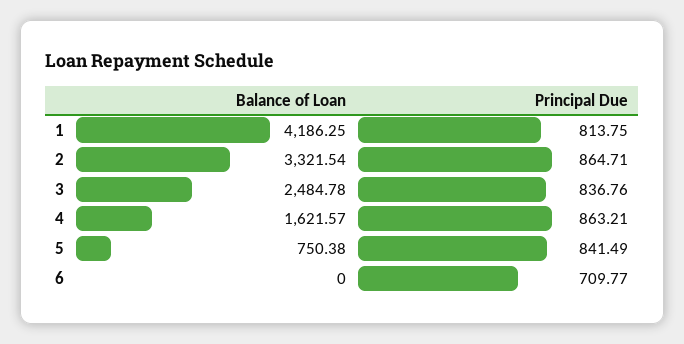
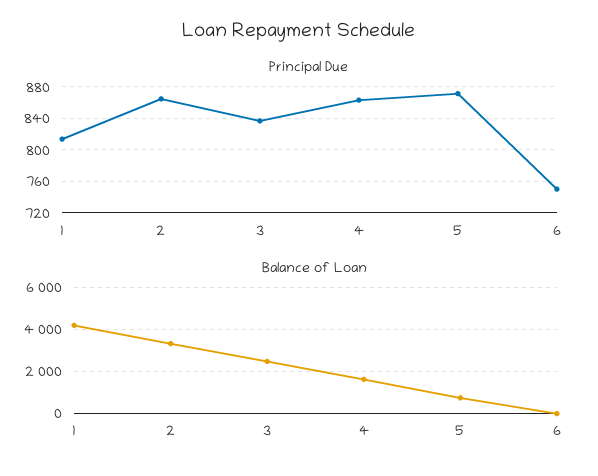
  {
    "Balance of Loan": {
      "1": 4186.25,
      "2": 3321.54,
      "3": 2484.78,
      "4": 1621.57,
      "5": 750.38,
      "6": 0
    },
    "Principal Due": {
      "1": 813.75,
      "2": 864.71,
      "3": 836.76,
      "4": 863.21,
-     "5": 841.49,
+     "5": 870,
-     "6": 709.77
+     "6": 750
    }
  }

